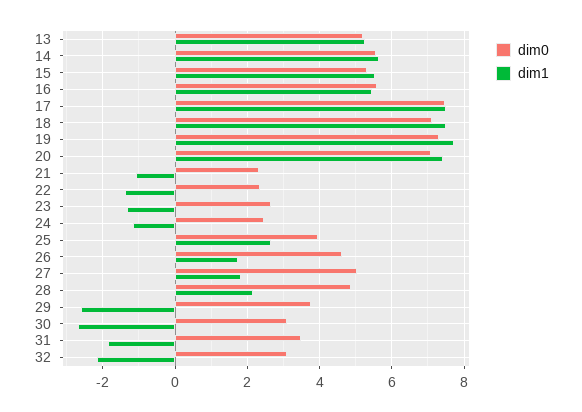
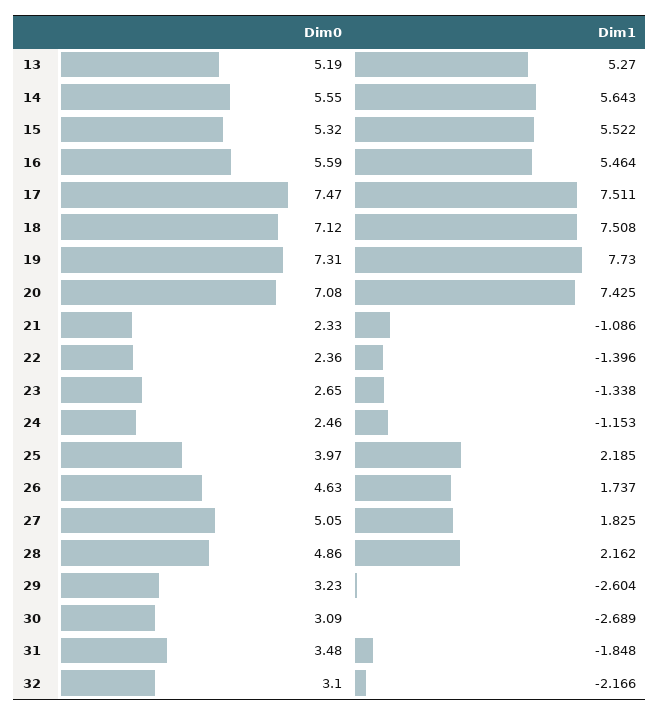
  {
    "dim0": {
      "13": 5.19,
      "14": 5.55,
      "15": 5.32,
      "16": 5.59,
      "17": 7.47,
      "18": 7.12,
      "19": 7.31,
      "20": 7.08,
      "21": 2.33,
      "22": 2.36,
      "23": 2.65,
      "24": 2.46,
      "25": 3.97,
      "26": 4.63,
      "27": 5.05,
      "28": 4.86,
-     "29": 3.8,
+     "29": 3.23,
      "30": 3.09,
      "31": 3.48,
      "32": 3.1
    },
    "dim1": {
      "13": 5.27,
      "14": 5.643,
      "15": 5.522,
      "16": 5.464,
      "17": 7.511,
      "18": 7.508,
      "19": 7.73,
      "20": 7.425,
      "21": -1.086,
      "22": -1.396,
      "23": -1.338,
      "24": -1.153,
-     "25": 2.6,
+     "25": 2.185,
      "26": 1.737,
      "27": 1.825,
      "28": 2.162,
      "29": -2.604,
      "30": -2.689,
      "31": -1.848,
      "32": -2.166
    }
  }

